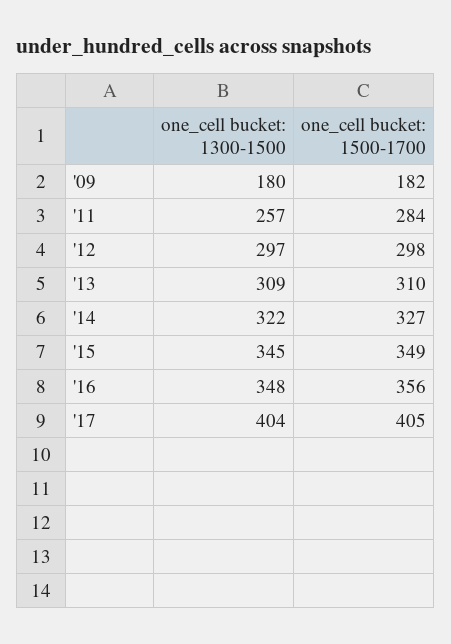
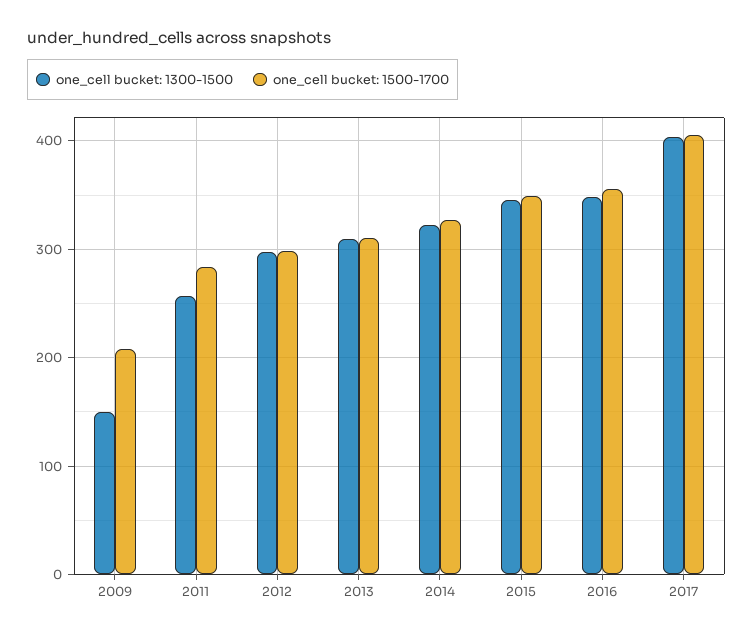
  {
    "one_cell bucket: 1300-1500": {
-     "'09": 180,
+     "'09": 150,
      "'11": 257,
      "'12": 297,
      "'13": 309,
      "'14": 322,
      "'15": 345,
      "'16": 348,
      "'17": 404
    },
    "one_cell bucket: 1500-1700": {
-     "'09": 182,
+     "'09": 210,
      "'11": 284,
      "'12": 298,
      "'13": 310,
      "'14": 327,
      "'15": 349,
      "'16": 356,
      "'17": 405
    }
  }

